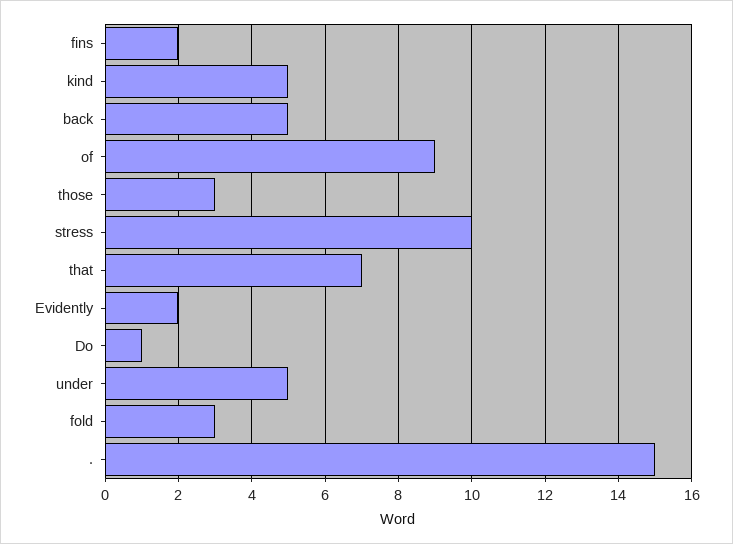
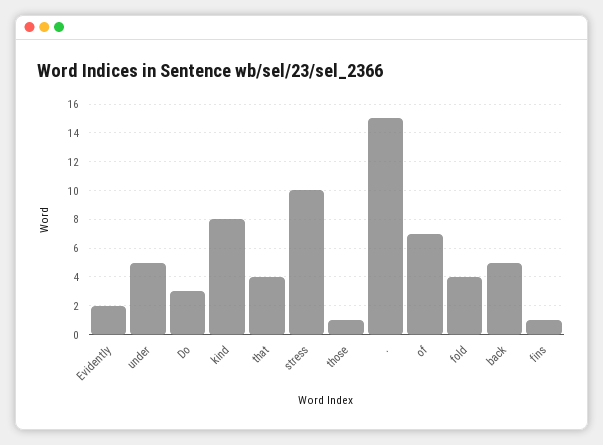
  {
-   "fins": 2,
+   "fins": 1,
-   "kind": 5,
+   "kind": 8,
    "back": 5,
-   "of": 9,
+   "of": 7,
-   "those": 3,
+   "those": 1,
    "stress": 10,
-   "that": 7,
+   "that": 4,
    "Evidently": 2,
-   "Do": 1,
+   "Do": 3,
    "under": 5,
-   "fold": 3,
+   "fold": 4,
    ".": 15
  }

